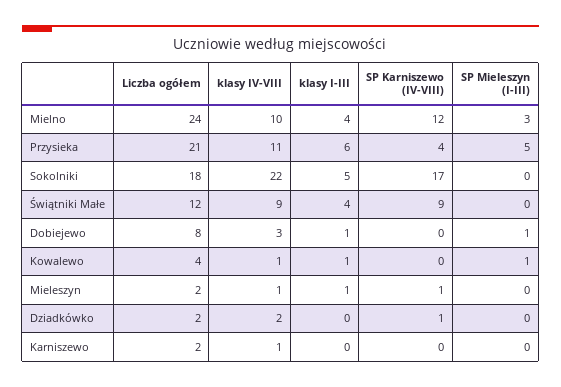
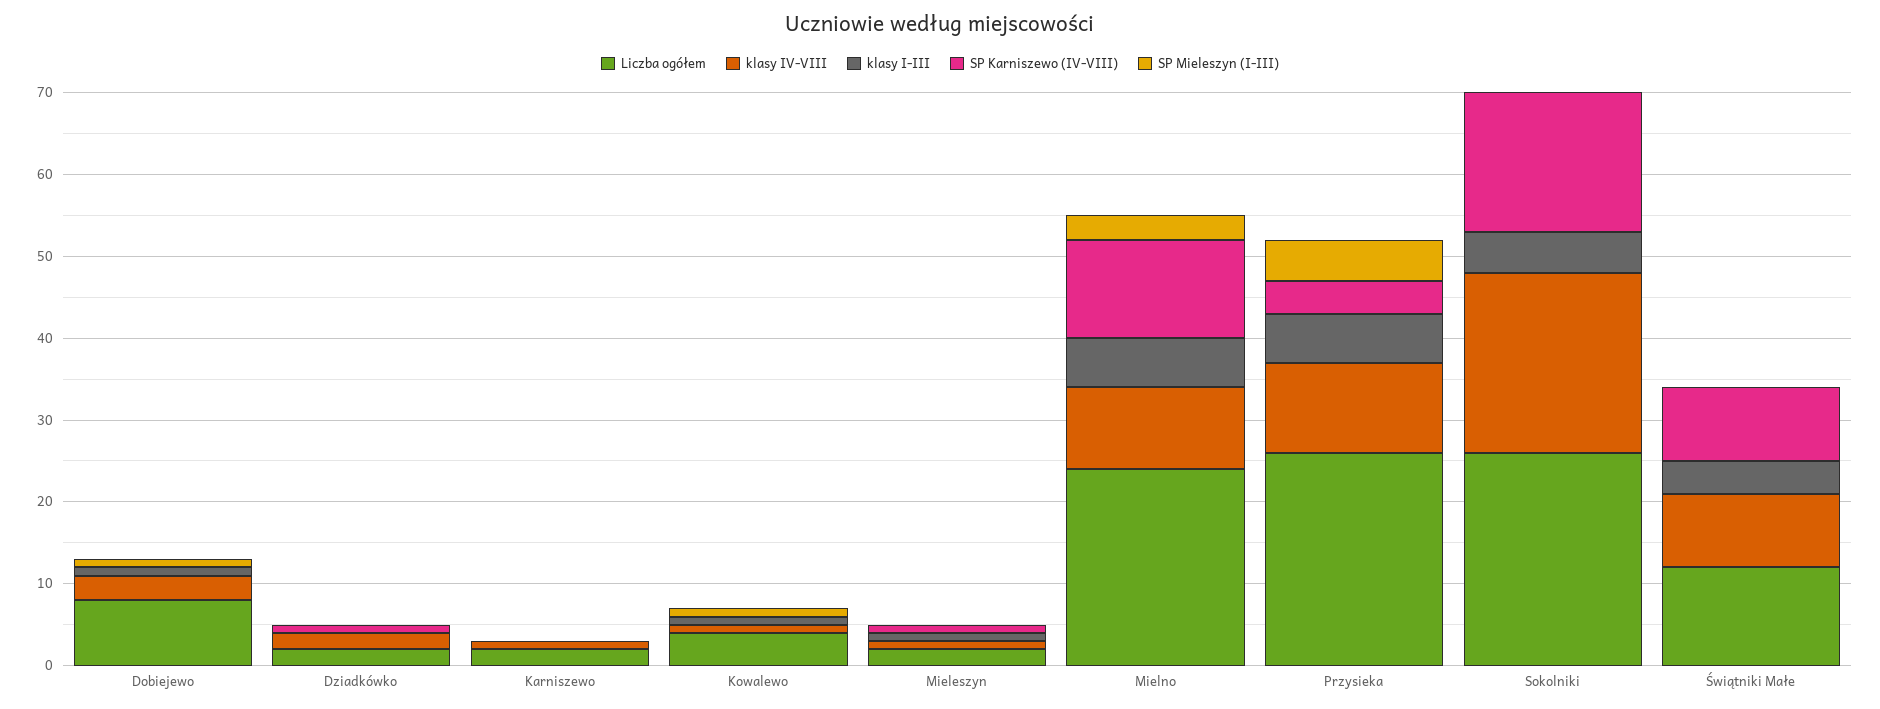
  {
    "Liczba ogółem": {
      "Mielno": 24,
-     "Przysieka": 21,
+     "Przysieka": 26,
-     "Sokolniki": 18,
+     "Sokolniki": 26,
      "Świątniki Małe": 12,
      "Dobiejewo": 8,
      "Kowalewo": 4,
      "Mieleszyn": 2,
      "Dziadkówko": 2,
      "Karniszewo": 2
    },
    "klasy IV-VIII": {
      "Mielno": 10,
      "Przysieka": 11,
      "Sokolniki": 22,
      "Świątniki Małe": 9,
      "Dobiejewo": 3,
      "Kowalewo": 1,
      "Mieleszyn": 1,
      "Dziadkówko": 2,
      "Karniszewo": 1
    },
    "klasy I-III": {
-     "Mielno": 4,
+     "Mielno": 6,
      "Przysieka": 6,
      "Sokolniki": 5,
      "Świątniki Małe": 4,
      "Dobiejewo": 1,
      "Kowalewo": 1,
      "Mieleszyn": 1,
      "Dziadkówko": 0,
      "Karniszewo": 0
    },
    "SP Karniszewo (IV-VIII)": {
      "Mielno": 12,
      "Przysieka": 4,
      "Sokolniki": 17,
      "Świątniki Małe": 9,
      "Dobiejewo": 0,
      "Kowalewo": 0,
      "Mieleszyn": 1,
      "Dziadkówko": 1,
      "Karniszewo": 0
    },
    "SP Mieleszyn (I-III)": {
      "Mielno": 3,
      "Przysieka": 5,
      "Sokolniki": 0,
      "Świątniki Małe": 0,
      "Dobiejewo": 1,
      "Kowalewo": 1,
      "Mieleszyn": 0,
      "Dziadkówko": 0,
      "Karniszewo": 0
    }
  }

